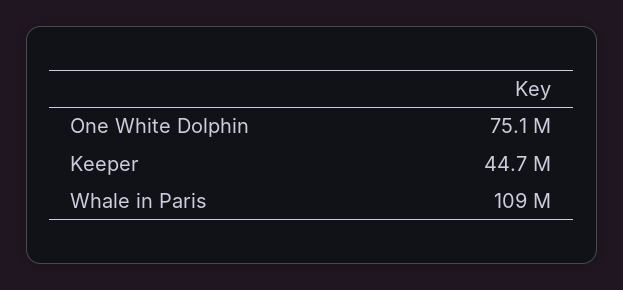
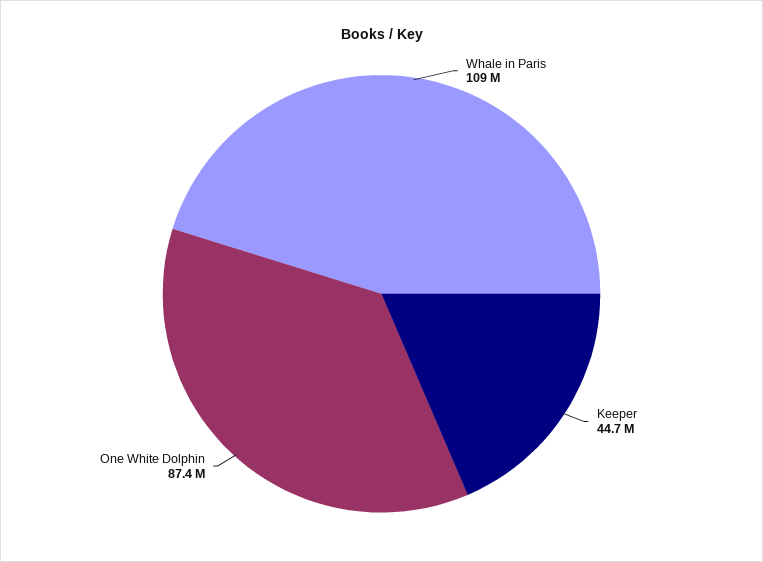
  {
-   "One White Dolphin": 75100000,
+   "One White Dolphin": 87400000,
    "Keeper": 44700000,
    "Whale in Paris": 109000000
  }

